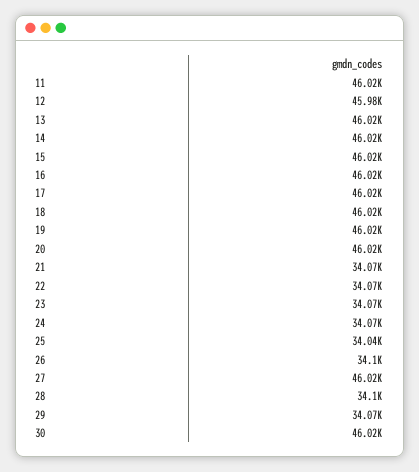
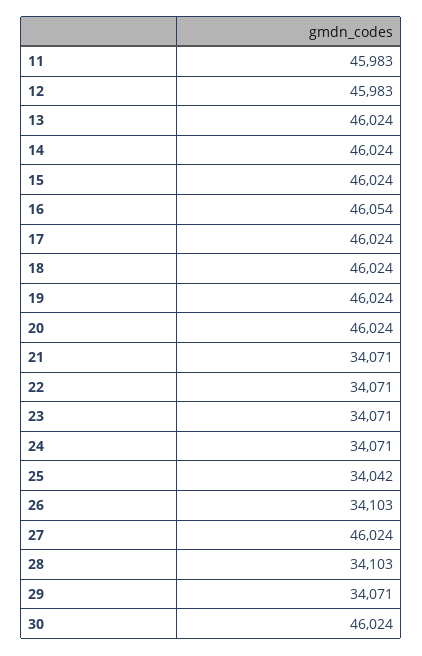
  {
-   "11": 46020,
+   "11": 45983,
    "12": 45983,
    "13": 46024,
    "14": 46024,
    "15": 46024,
-   "16": 46020,
+   "16": 46054,
    "17": 46024,
    "18": 46024,
    "19": 46024,
    "20": 46024,
    "21": 34071,
    "22": 34071,
    "23": 34071,
    "24": 34071,
    "25": 34042,
    "26": 34103,
    "27": 46024,
    "28": 34103,
    "29": 34071,
    "30": 46024
  }

